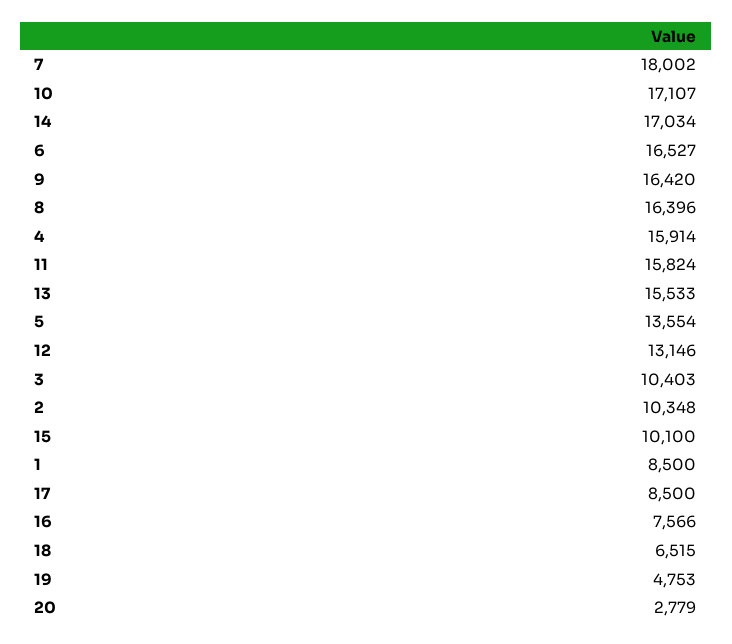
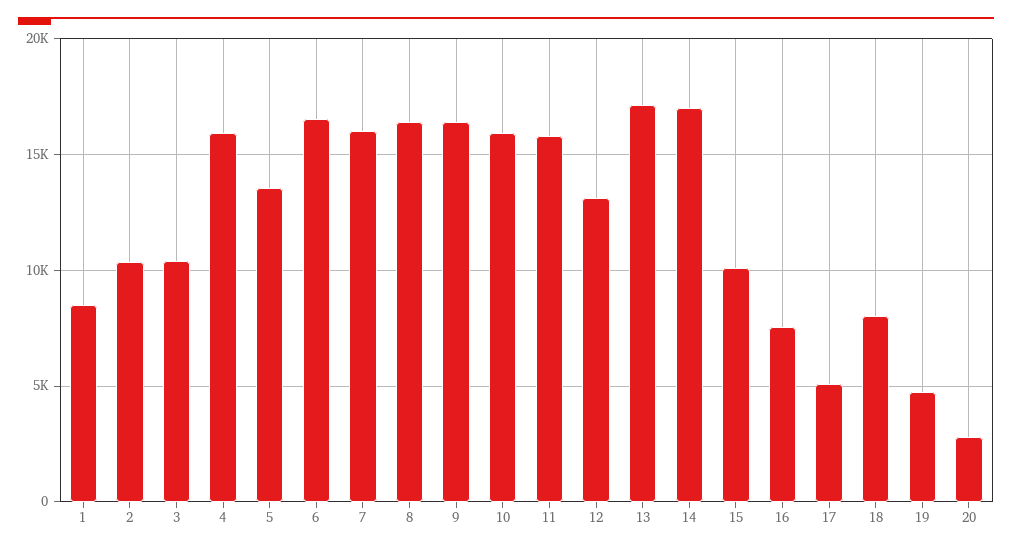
  {
-   "7": 18002,
+   "7": 16000,
-   "10": 17107,
+   "10": 16000,
    "14": 17034,
    "6": 16527,
    "9": 16420,
    "8": 16396,
    "4": 15914,
    "11": 15824,
-   "13": 15533,
+   "13": 17000,
    "5": 13554,
    "12": 13146,
    "3": 10403,
    "2": 10348,
    "15": 10100,
    "1": 8500,
-   "17": 8500,
+   "17": 5000,
    "16": 7566,
-   "18": 6515,
+   "18": 8000,
    "19": 4753,
    "20": 2779
  }

